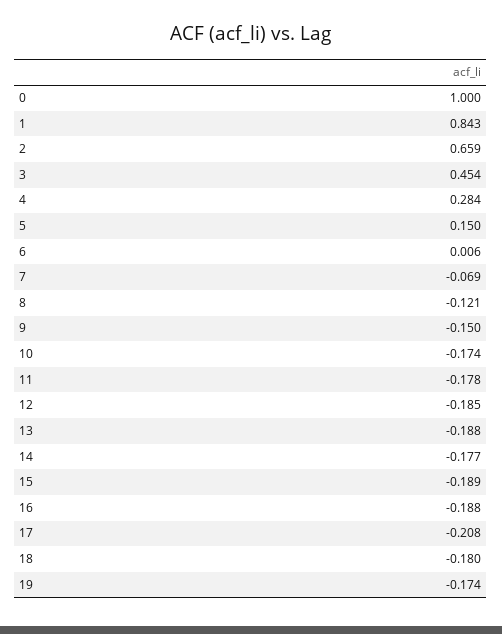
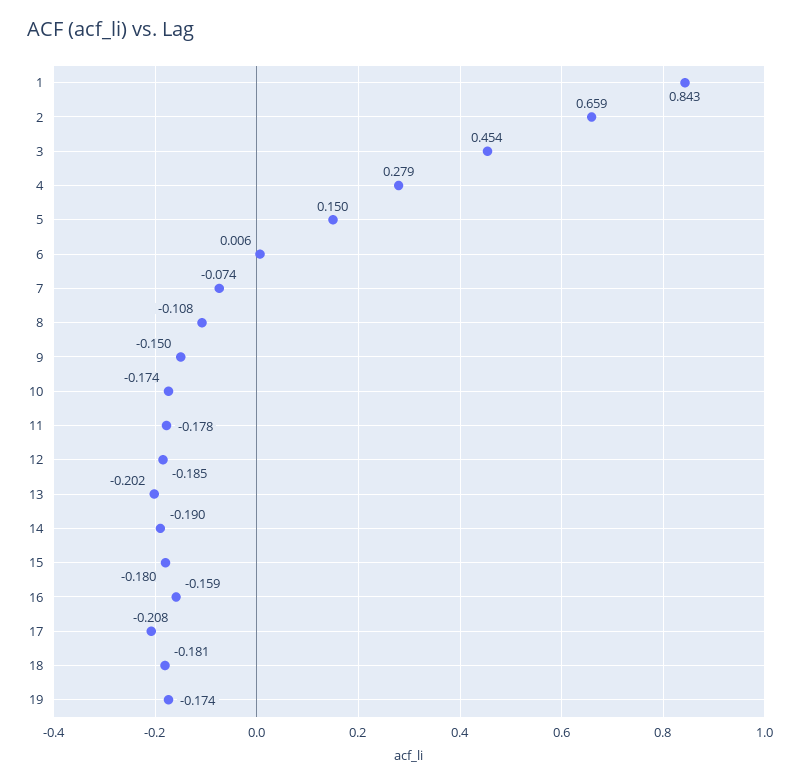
  {
-   "0": 1,
    "1": 0.843,
    "2": 0.659,
    "3": 0.454,
-   "4": 0.284,
+   "4": 0.279,
    "5": 0.15,
    "6": 0.006,
-   "7": -0.069,
+   "7": -0.074,
-   "8": -0.121,
+   "8": -0.108,
    "9": -0.15,
    "10": -0.174,
    "11": -0.178,
    "12": -0.185,
-   "13": -0.188,
+   "13": -0.202,
-   "14": -0.177,
+   "14": -0.19,
-   "15": -0.189,
+   "15": -0.18,
-   "16": -0.188,
+   "16": -0.159,
    "17": -0.208,
-   "18": -0.18,
+   "18": -0.181,
    "19": -0.174
  }

